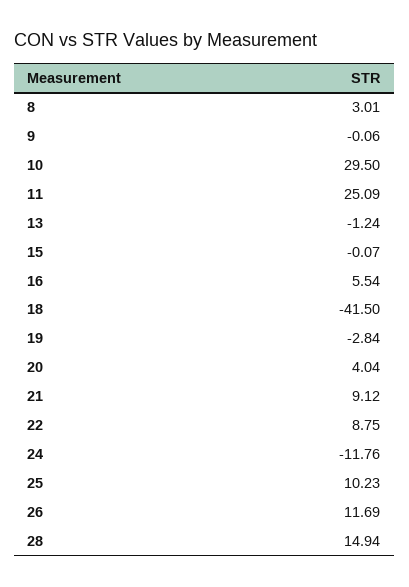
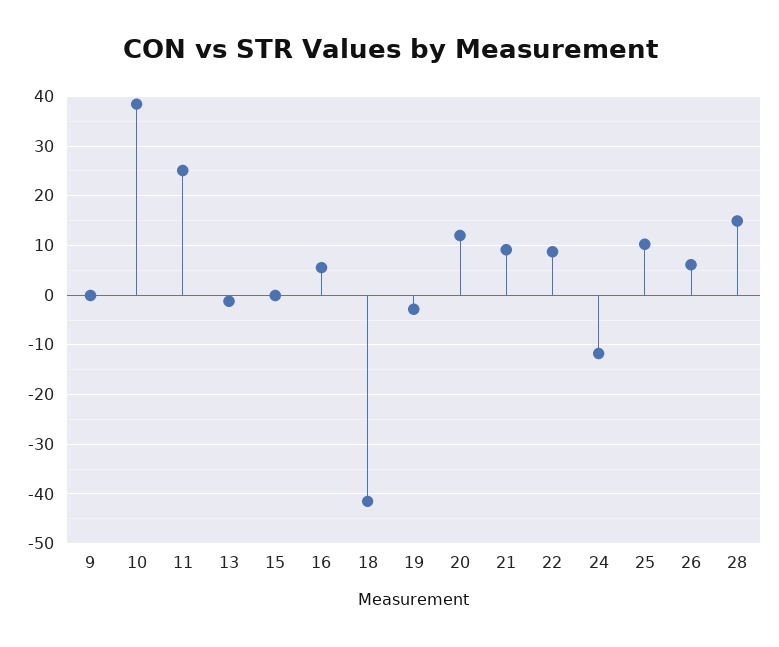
  {
-   "8": 3.01,
    "9": -0.06,
-   "10": 29.5,
+   "10": 38,
    "11": 25.09,
    "13": -1.24,
    "15": -0.07,
    "16": 5.54,
    "18": -41.5,
    "19": -2.84,
-   "20": 4.04,
+   "20": 12,
    "21": 9.12,
    "22": 8.75,
    "24": -11.76,
    "25": 10.23,
-   "26": 11.69,
+   "26": 6,
    "28": 14.94
  }

